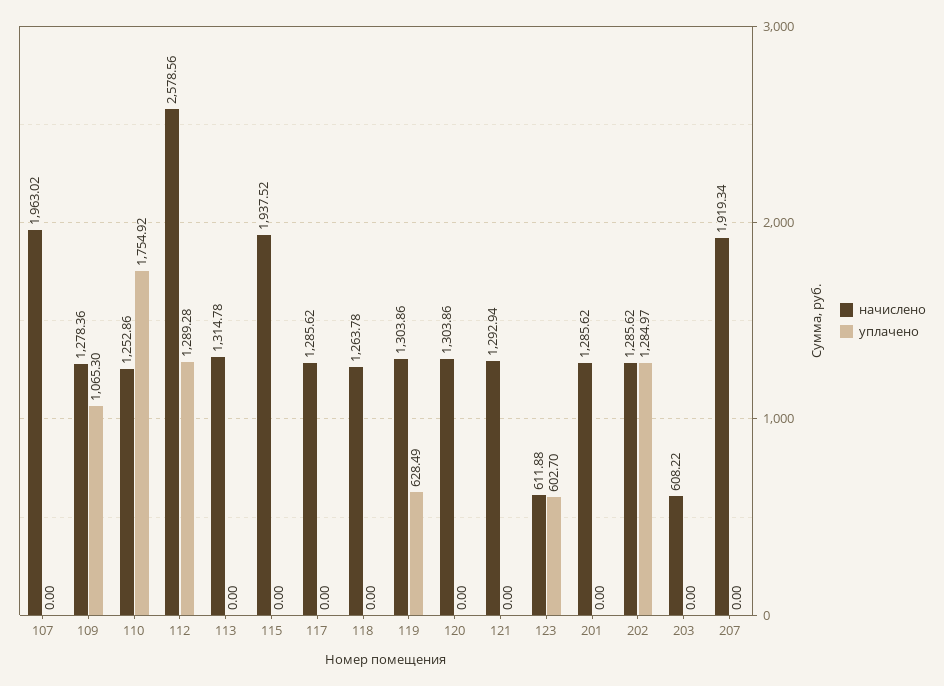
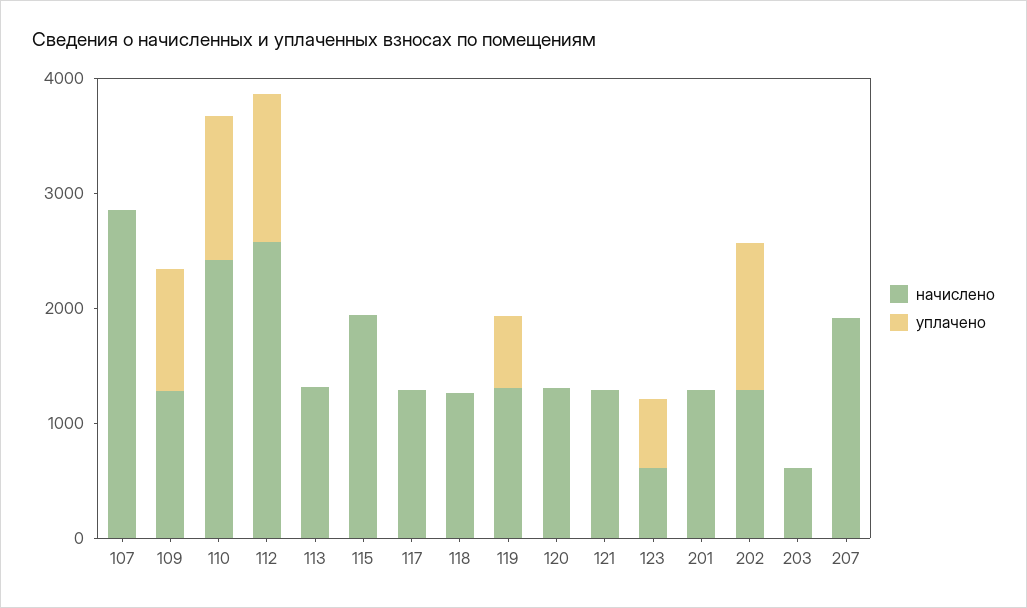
  {
    "начислено": {
-     "107": 1963.02,
+     "107": 2800,
      "109": 1278.36,
-     "110": 1252.86,
+     "110": 2400,
      "112": 2578.56,
      "113": 1314.78,
      "115": 1937.52,
      "117": 1285.62,
      "118": 1263.78,
      "119": 1303.86,
      "120": 1303.86,
      "121": 1292.94,
      "123": 611.88,
      "201": 1285.62,
      "202": 1285.62,
      "203": 608.22,
      "207": 1919.34
    },
    "уплачено": {
      "107": 0,
      "109": 1065.3,
-     "110": 1754.92,
+     "110": 1200,
      "112": 1289.28,
      "113": 0,
      "115": 0,
      "117": 0,
      "118": 0,
      "119": 628.49,
      "120": 0,
      "121": 0,
      "123": 602.7,
      "201": 0,
      "202": 1284.97,
      "203": 0,
      "207": 0
    }
  }

